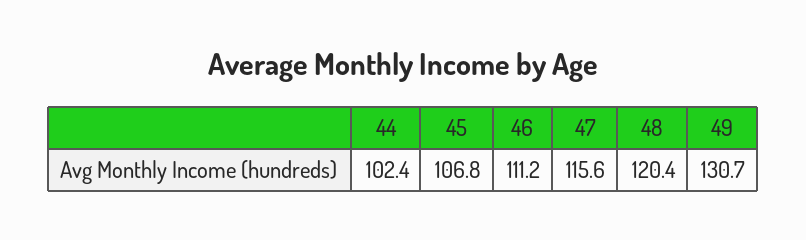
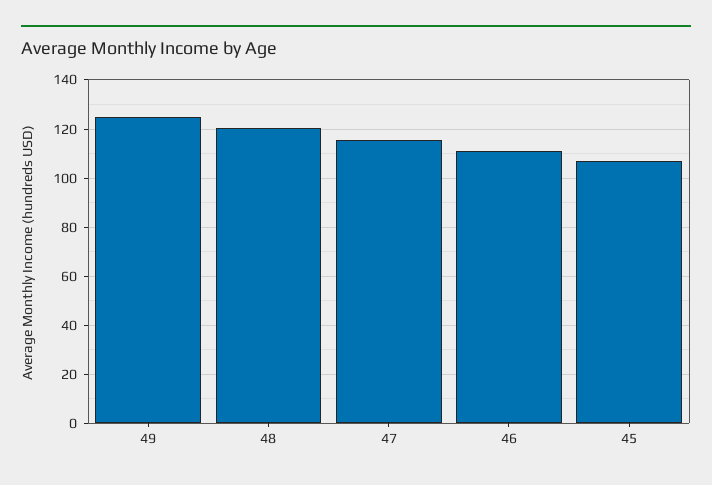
  {
-   "44": 102.4,
    "45": 106.8,
    "46": 111.2,
    "47": 115.6,
    "48": 120.4,
-   "49": 130.7
+   "49": 125
  }

